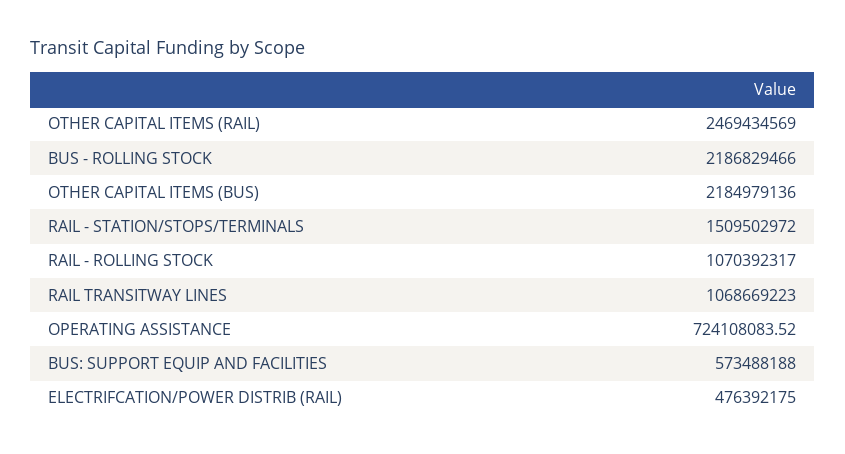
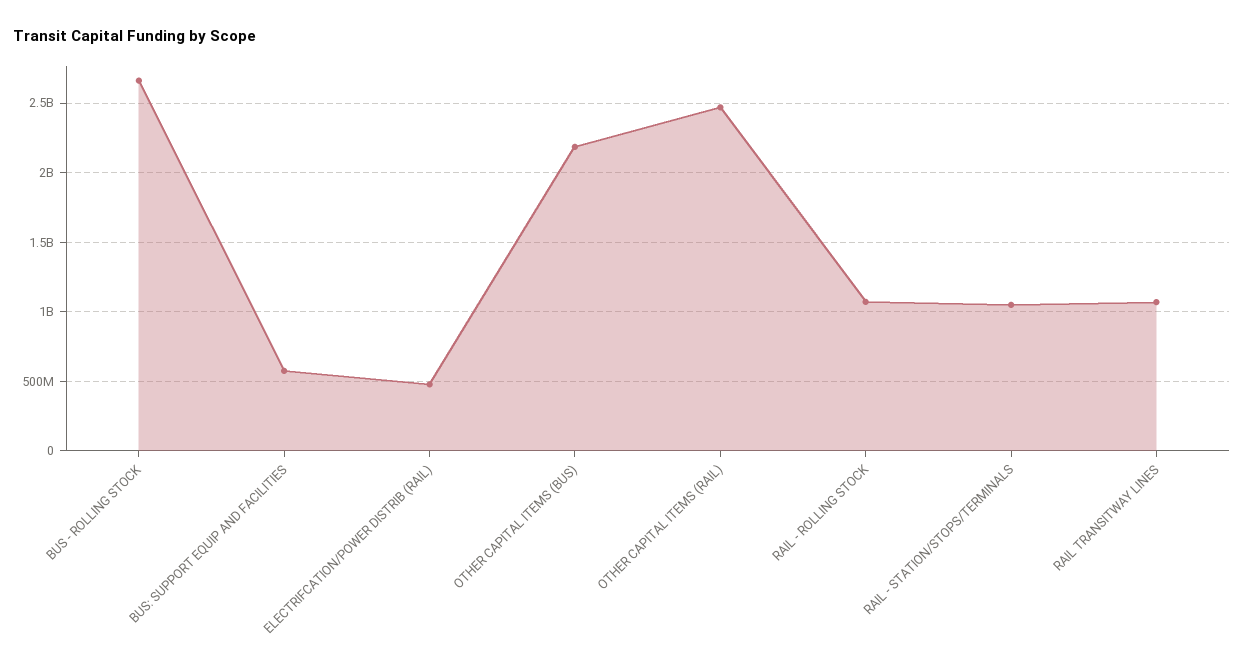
  {
    "OTHER CAPITAL ITEMS (RAIL)": 2469434569,
-   "BUS - ROLLING STOCK": 2186829466,
+   "BUS - ROLLING STOCK": 2650000000,
    "OTHER CAPITAL ITEMS (BUS)": 2184979136,
-   "RAIL - STATION/STOPS/TERMINALS": 1509502972,
+   "RAIL - STATION/STOPS/TERMINALS": 1050000000,
    "RAIL - ROLLING STOCK": 1070392317,
    "RAIL TRANSITWAY LINES": 1068669223,
-   "OPERATING ASSISTANCE": 724108083.52,
    "BUS: SUPPORT EQUIP AND FACILITIES": 573488188,
    "ELECTRIFCATION/POWER DISTRIB (RAIL)": 476392175
  }

